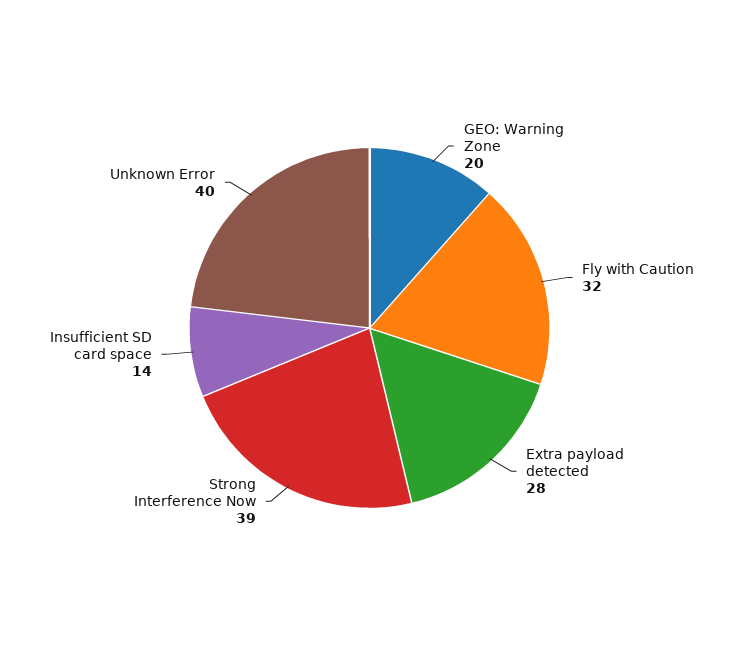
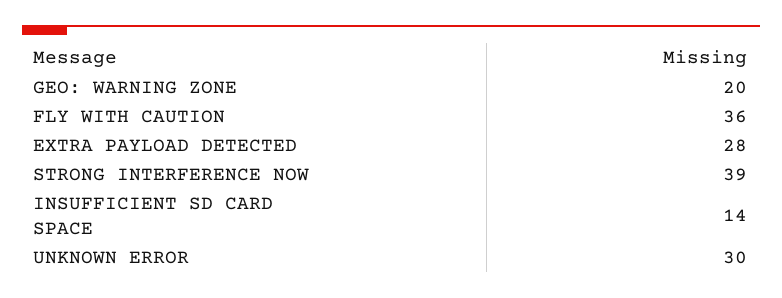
  {
    "GEO: Warning Zone": 20,
-   "Fly with Caution": 32,
+   "Fly with Caution": 36,
    "Extra payload detected": 28,
    "Strong Interference Now": 39,
    "Insufficient SD card space": 14,
-   "Unknown Error": 40
+   "Unknown Error": 30
  }

